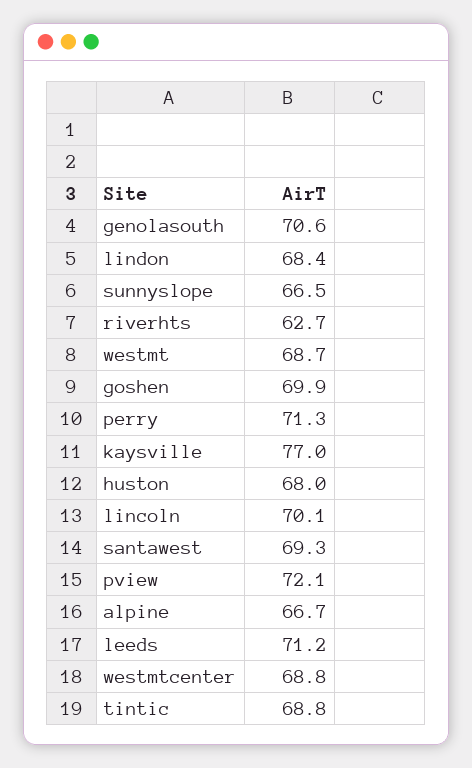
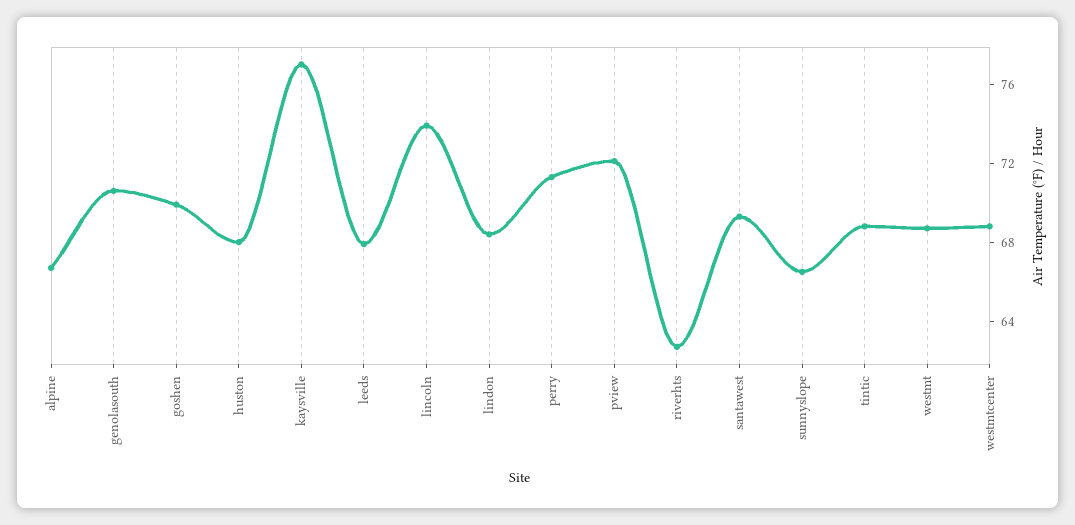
  {
    "genolasouth": 70.6,
    "lindon": 68.4,
    "sunnyslope": 66.5,
    "riverhts": 62.7,
    "westmt": 68.7,
    "goshen": 69.9,
    "perry": 71.3,
    "kaysville": 77,
    "huston": 68,
-   "lincoln": 70.1,
+   "lincoln": 74,
    "santawest": 69.3,
    "pview": 72.1,
    "alpine": 66.7,
-   "leeds": 71.2,
+   "leeds": 68,
    "westmtcenter": 68.8,
    "tintic": 68.8
  }

